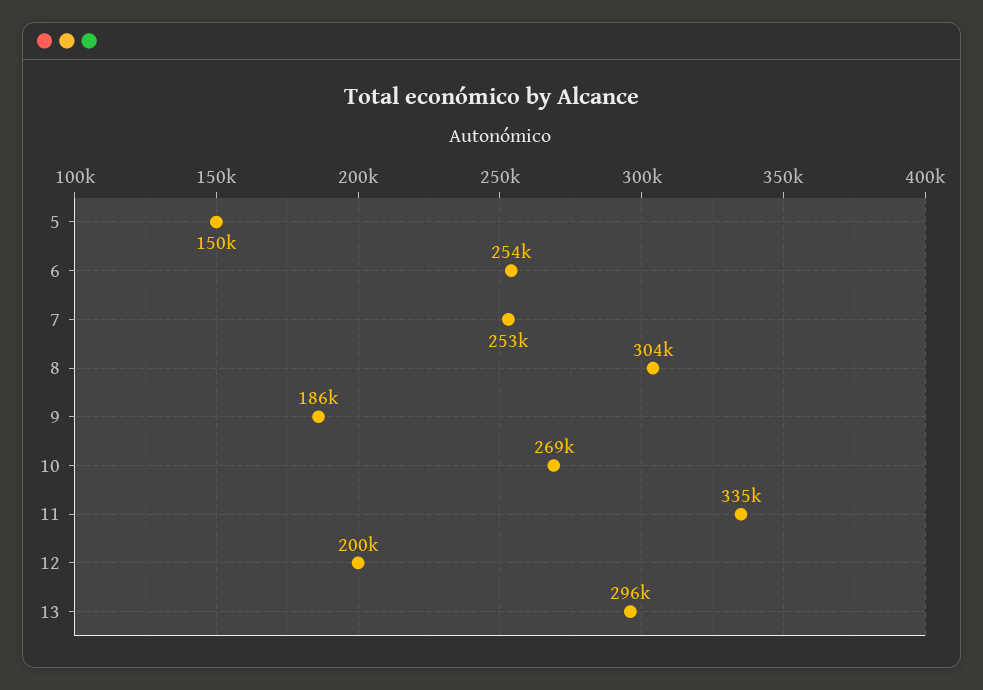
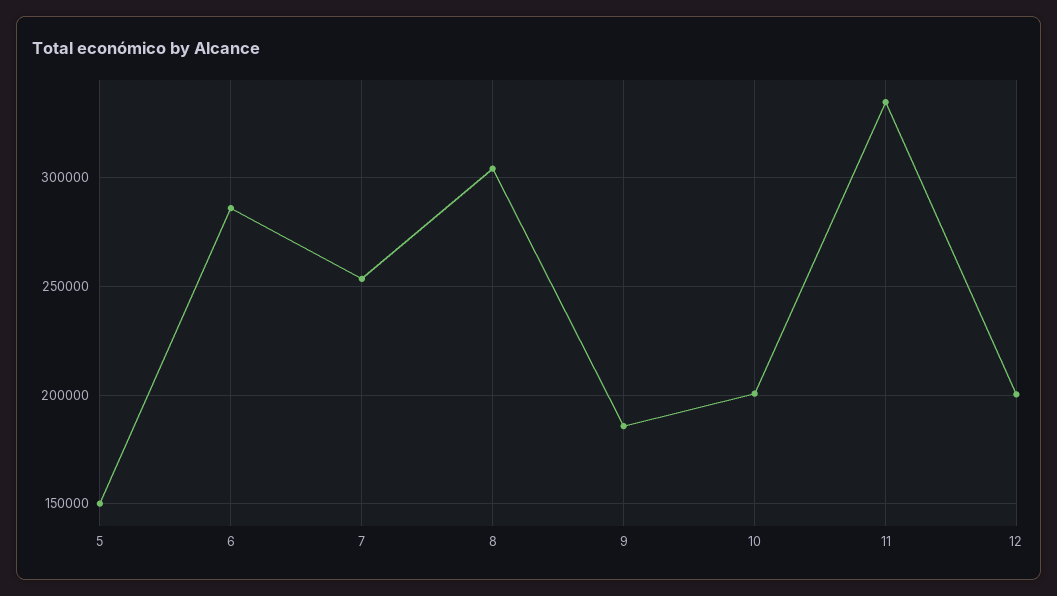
  {
    "5": 150000,
-   "6": 254000,
+   "6": 285000,
    "7": 253000,
    "8": 304000,
    "9": 186000,
-   "10": 269000,
+   "10": 200000,
    "11": 335000,
-   "12": 200000,
+   "12": 200000
-   "13": 296000
  }

